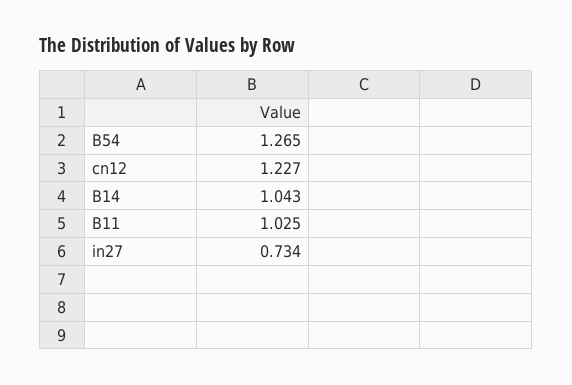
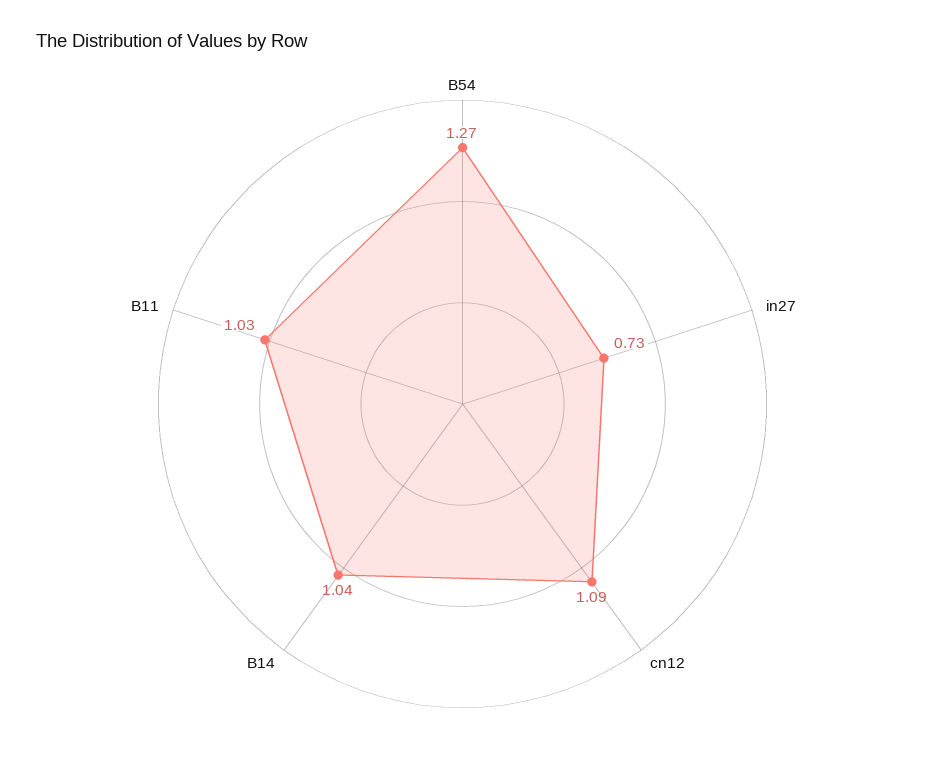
  {
    "B54": 1.265,
-   "cn12": 1.227,
+   "cn12": 1.09,
    "B14": 1.043,
    "B11": 1.025,
    "in27": 0.734
  }

